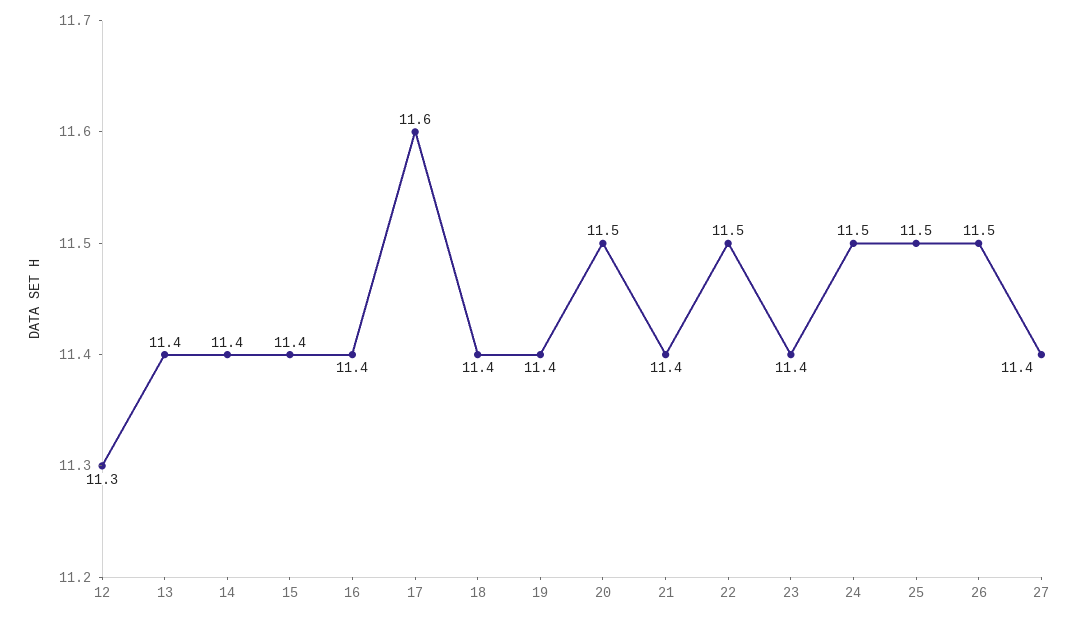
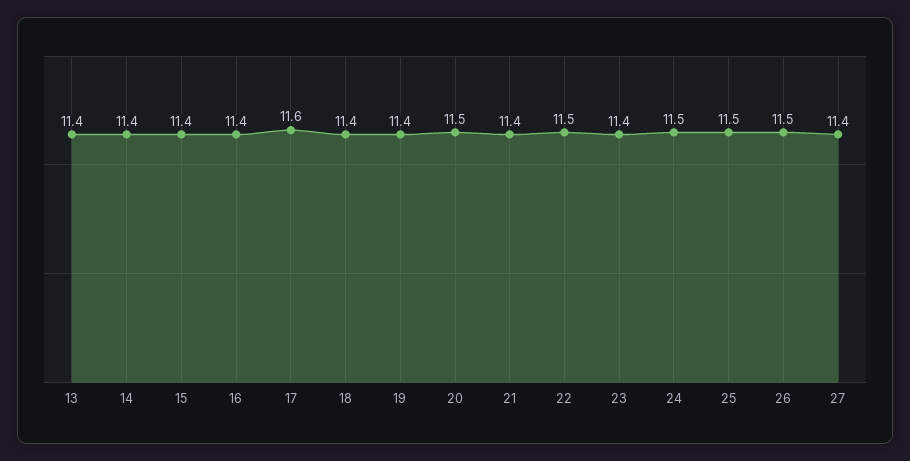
  {
-   "12": 11.3,
    "13": 11.4,
    "14": 11.4,
    "15": 11.4,
    "16": 11.4,
    "17": 11.6,
    "18": 11.4,
    "19": 11.4,
    "20": 11.5,
    "21": 11.4,
    "22": 11.5,
    "23": 11.4,
    "24": 11.5,
    "25": 11.5,
    "26": 11.5,
    "27": 11.4
  }

